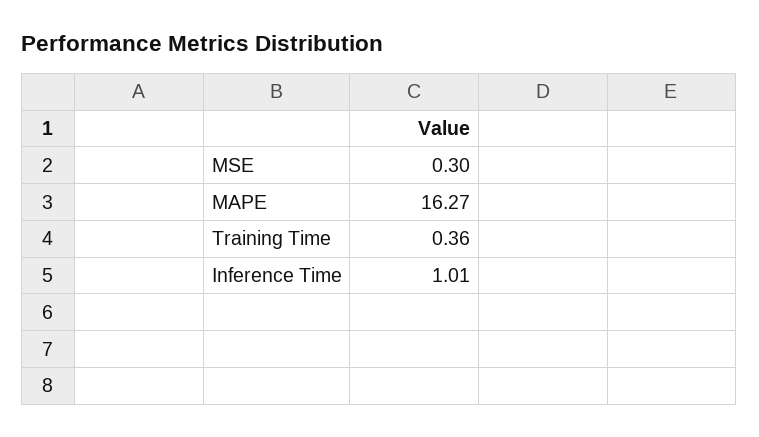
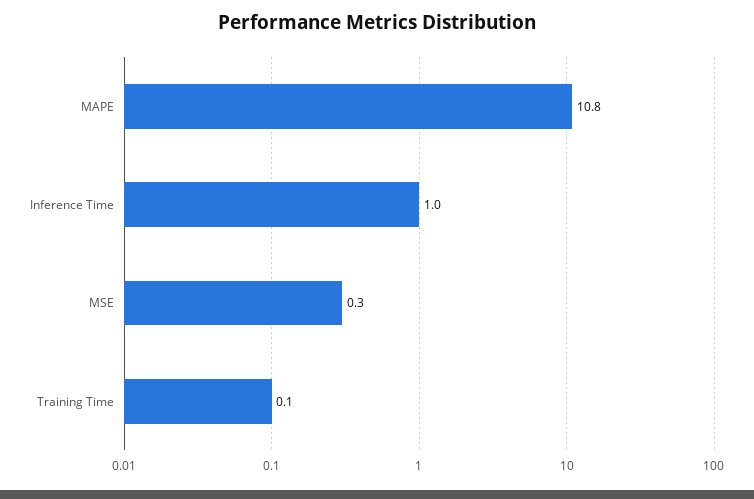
  {
    "MSE": 0.3,
-   "MAPE": 16.27,
+   "MAPE": 10.8,
-   "Training Time": 0.36,
+   "Training Time": 0.1,
    "Inference Time": 1.01
  }

